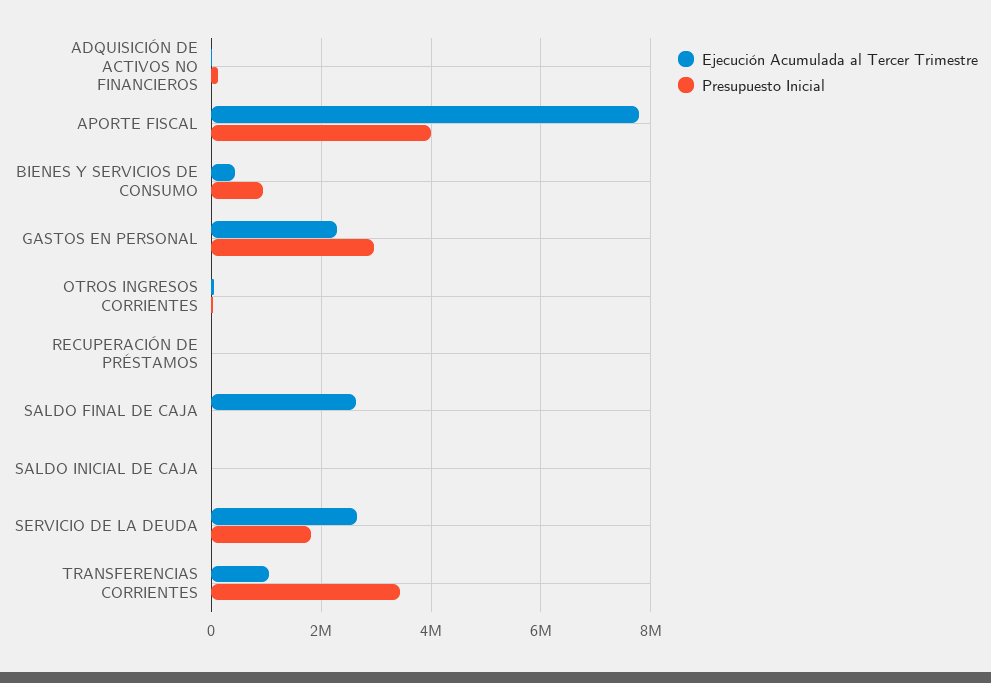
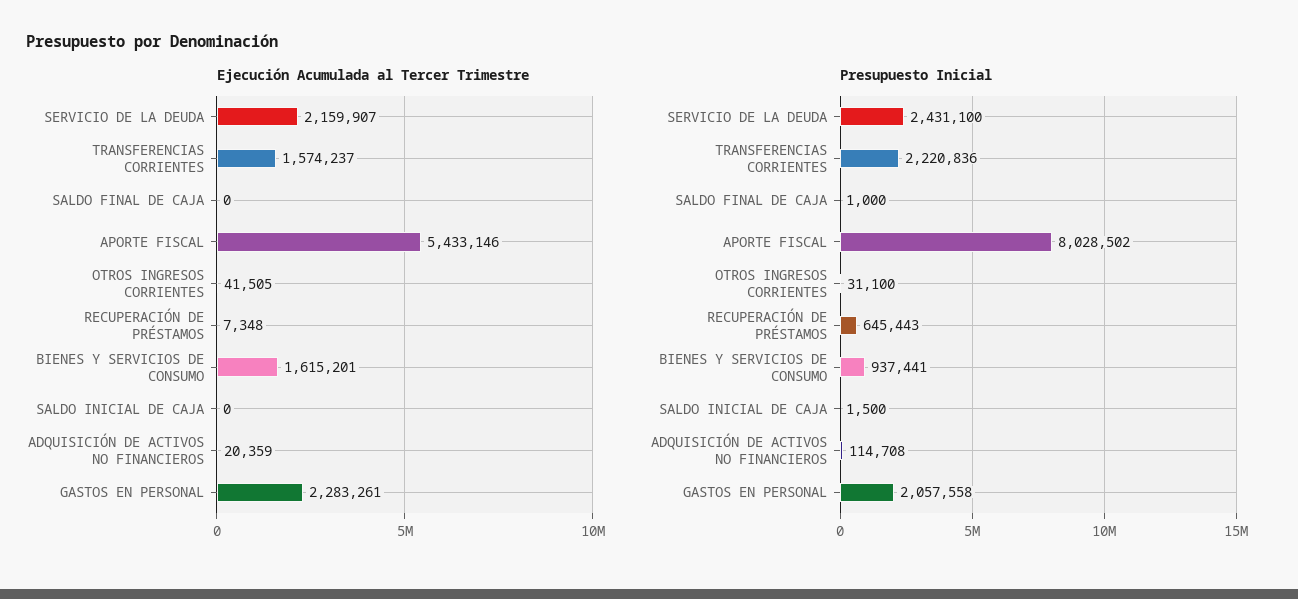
  {
    "Ejecución Acumulada al Tercer Trimestre": {
      "ADQUISICIÓN DE ACTIVOS NO FINANCIEROS": 20359,
-     "APORTE FISCAL": 7800000,
+     "APORTE FISCAL": 5433146,
-     "BIENES Y SERVICIOS DE CONSUMO": 400000,
+     "BIENES Y SERVICIOS DE CONSUMO": 1615201,
      "GASTOS EN PERSONAL": 2283261,
      "OTROS INGRESOS CORRIENTES": 41505,
      "RECUPERACIÓN DE PRÉSTAMOS": 7348,
-     "SALDO FINAL DE CAJA": 2600000,
+     "SALDO FINAL DE CAJA": 0,
      "SALDO INICIAL DE CAJA": 0,
-     "SERVICIO DE LA DEUDA": 2600000,
+     "SERVICIO DE LA DEUDA": 2159907,
-     "TRANSFERENCIAS CORRIENTES": 1000000
+     "TRANSFERENCIAS CORRIENTES": 1574237
    },
    "Presupuesto Inicial": {
      "ADQUISICIÓN DE ACTIVOS NO FINANCIEROS": 114708,
-     "APORTE FISCAL": 4000000,
+     "APORTE FISCAL": 8028502,
      "BIENES Y SERVICIOS DE CONSUMO": 937441,
-     "GASTOS EN PERSONAL": 3000000,
+     "GASTOS EN PERSONAL": 2057558,
      "OTROS INGRESOS CORRIENTES": 31100,
-     "RECUPERACIÓN DE PRÉSTAMOS": 0,
+     "RECUPERACIÓN DE PRÉSTAMOS": 645443,
      "SALDO FINAL DE CAJA": 1000,
      "SALDO INICIAL DE CAJA": 1500,
-     "SERVICIO DE LA DEUDA": 1800000,
+     "SERVICIO DE LA DEUDA": 2431100,
-     "TRANSFERENCIAS CORRIENTES": 3400000
+     "TRANSFERENCIAS CORRIENTES": 2220836
    }
  }

